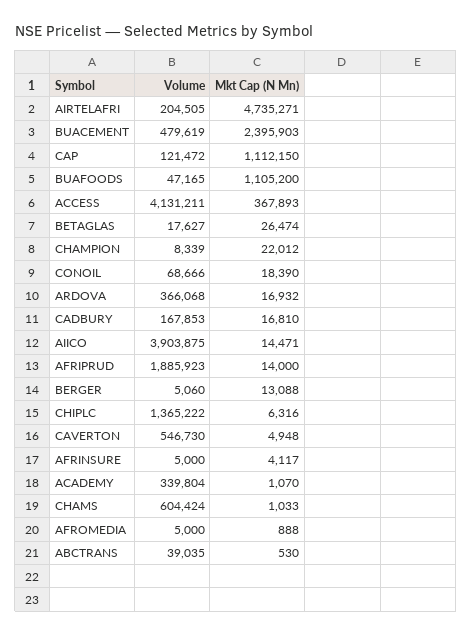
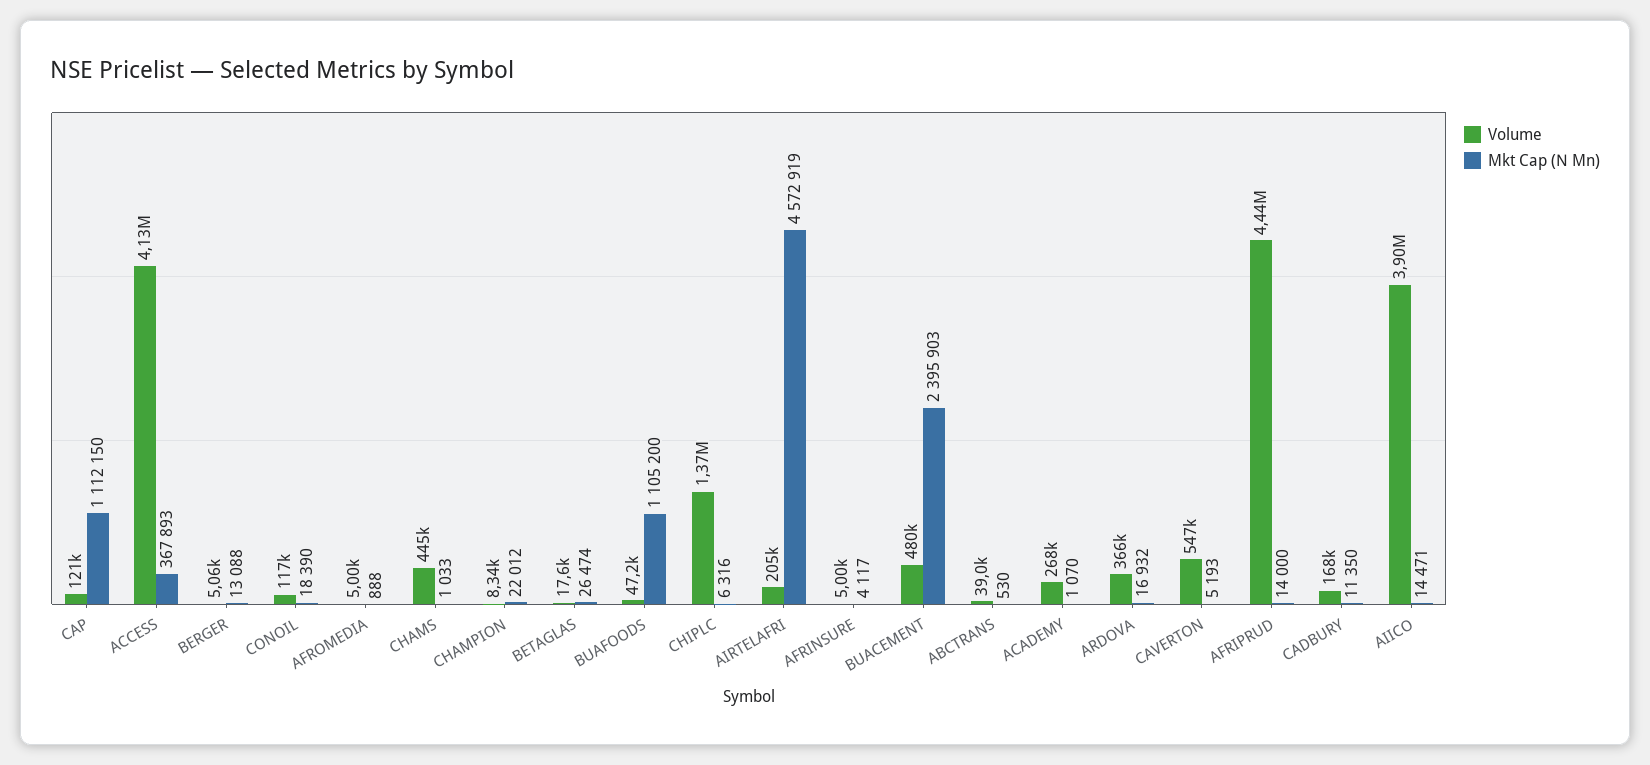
  {
    "Volume": {
      "AIRTELAFRI": 204505,
      "BUACEMENT": 479619,
      "CAP": 121472,
      "BUAFOODS": 47165,
      "ACCESS": 4131211,
      "BETAGLAS": 17627,
      "CHAMPION": 8339,
-     "CONOIL": 68666,
+     "CONOIL": 117000,
      "ARDOVA": 366068,
      "CADBURY": 167853,
      "AIICO": 3903875,
-     "AFRIPRUD": 1885923,
+     "AFRIPRUD": 4440000,
      "BERGER": 5060,
      "CHIPLC": 1365222,
      "CAVERTON": 546730,
      "AFRINSURE": 5000,
-     "ACADEMY": 339804,
+     "ACADEMY": 268000,
-     "CHAMS": 604424,
+     "CHAMS": 445000,
      "AFROMEDIA": 5000,
      "ABCTRANS": 39035
    },
    "Mkt Cap (N Mn)": {
-     "AIRTELAFRI": 4735271,
+     "AIRTELAFRI": 4572919,
      "BUACEMENT": 2395903,
      "CAP": 1112150,
      "BUAFOODS": 1105200,
      "ACCESS": 367893,
      "BETAGLAS": 26474,
      "CHAMPION": 22012,
      "CONOIL": 18390,
      "ARDOVA": 16932,
-     "CADBURY": 16810,
+     "CADBURY": 11350,
      "AIICO": 14471,
      "AFRIPRUD": 14000,
      "BERGER": 13088,
      "CHIPLC": 6316,
-     "CAVERTON": 4948,
+     "CAVERTON": 5193,
      "AFRINSURE": 4117,
      "ACADEMY": 1070,
      "CHAMS": 1033,
      "AFROMEDIA": 888,
      "ABCTRANS": 530
    }
  }

